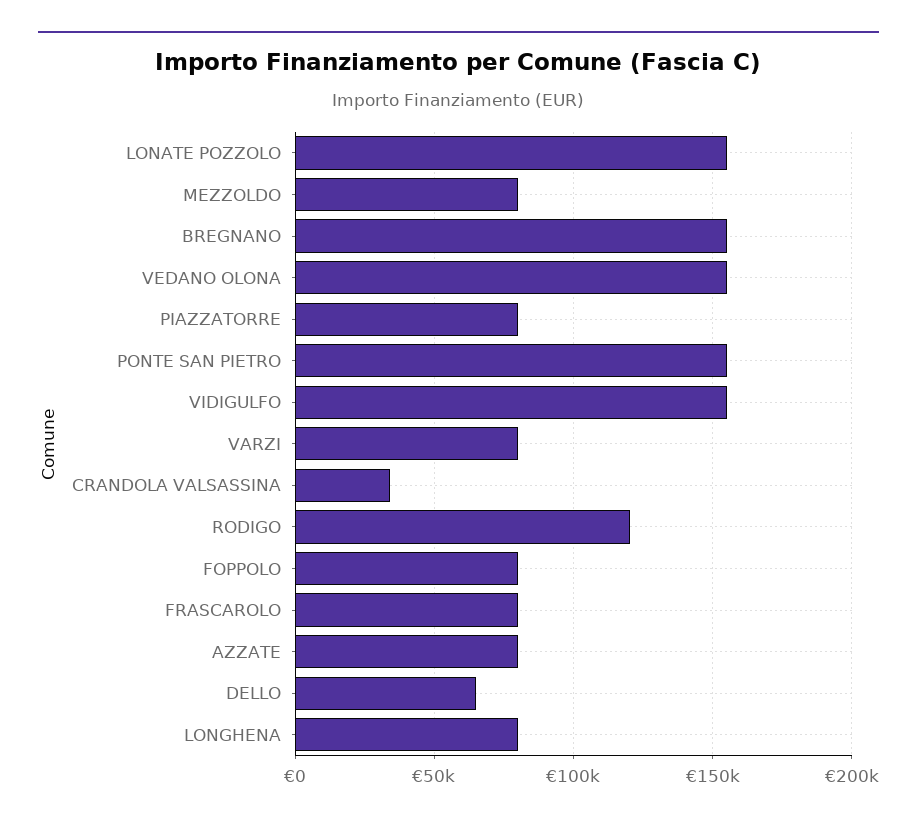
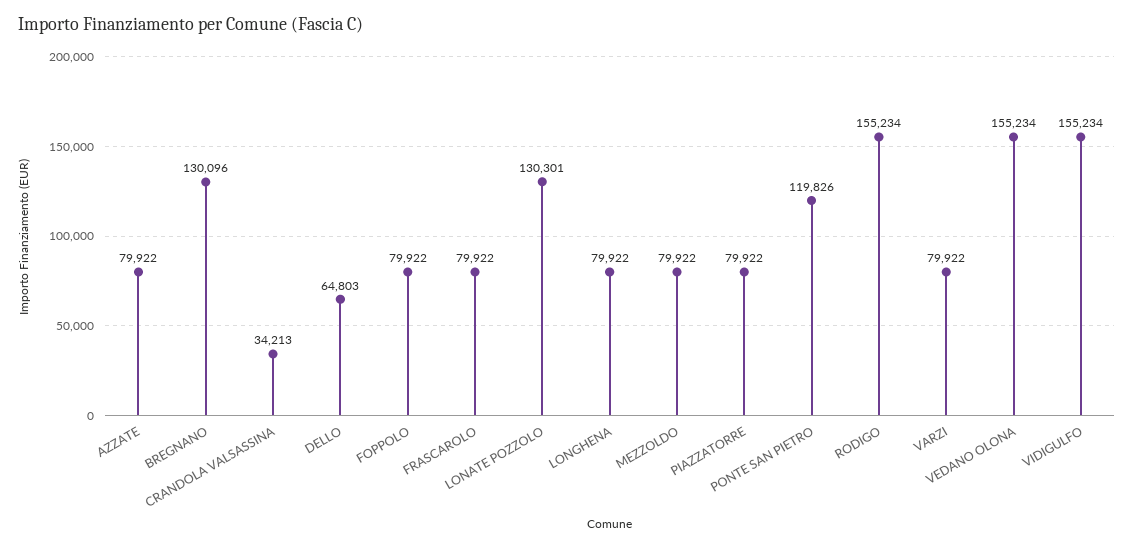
  {
-   "LONATE POZZOLO": 155000,
+   "LONATE POZZOLO": 130301,
    "MEZZOLDO": 79922,
-   "BREGNANO": 155000,
+   "BREGNANO": 130096,
    "VEDANO OLONA": 155234,
    "PIAZZATORRE": 79922,
-   "PONTE SAN PIETRO": 155000,
+   "PONTE SAN PIETRO": 119826,
    "VIDIGULFO": 155234,
    "VARZI": 79922,
    "CRANDOLA VALSASSINA": 34213,
-   "RODIGO": 120000,
+   "RODIGO": 155234,
    "FOPPOLO": 79922,
    "FRASCAROLO": 79922,
    "AZZATE": 79922,
    "DELLO": 64803,
    "LONGHENA": 79922
  }

